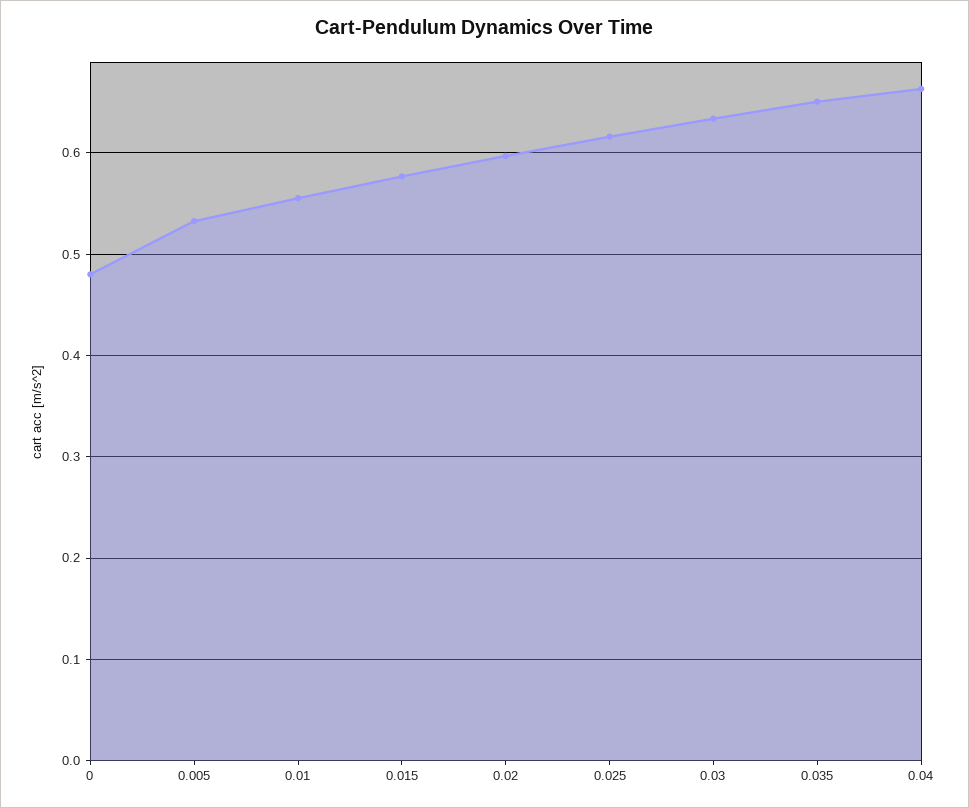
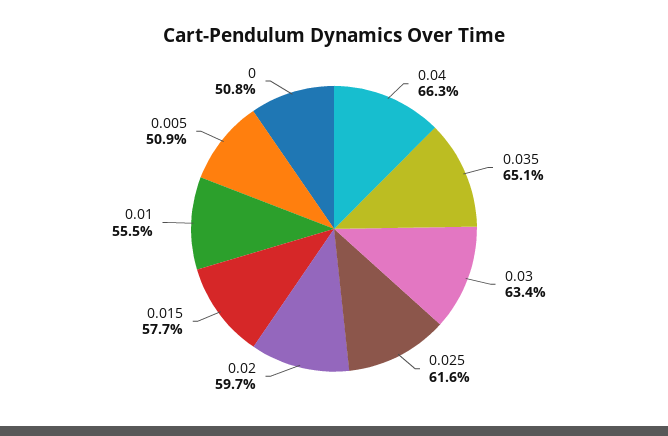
  {
-   "0": 0.48,
+   "0": 0.508,
-   "0.005": 0.53,
+   "0.005": 0.509,
    "0.01": 0.555,
    "0.015": 0.577,
    "0.02": 0.597,
    "0.025": 0.616,
    "0.03": 0.634,
    "0.035": 0.651,
    "0.04": 0.663
  }

